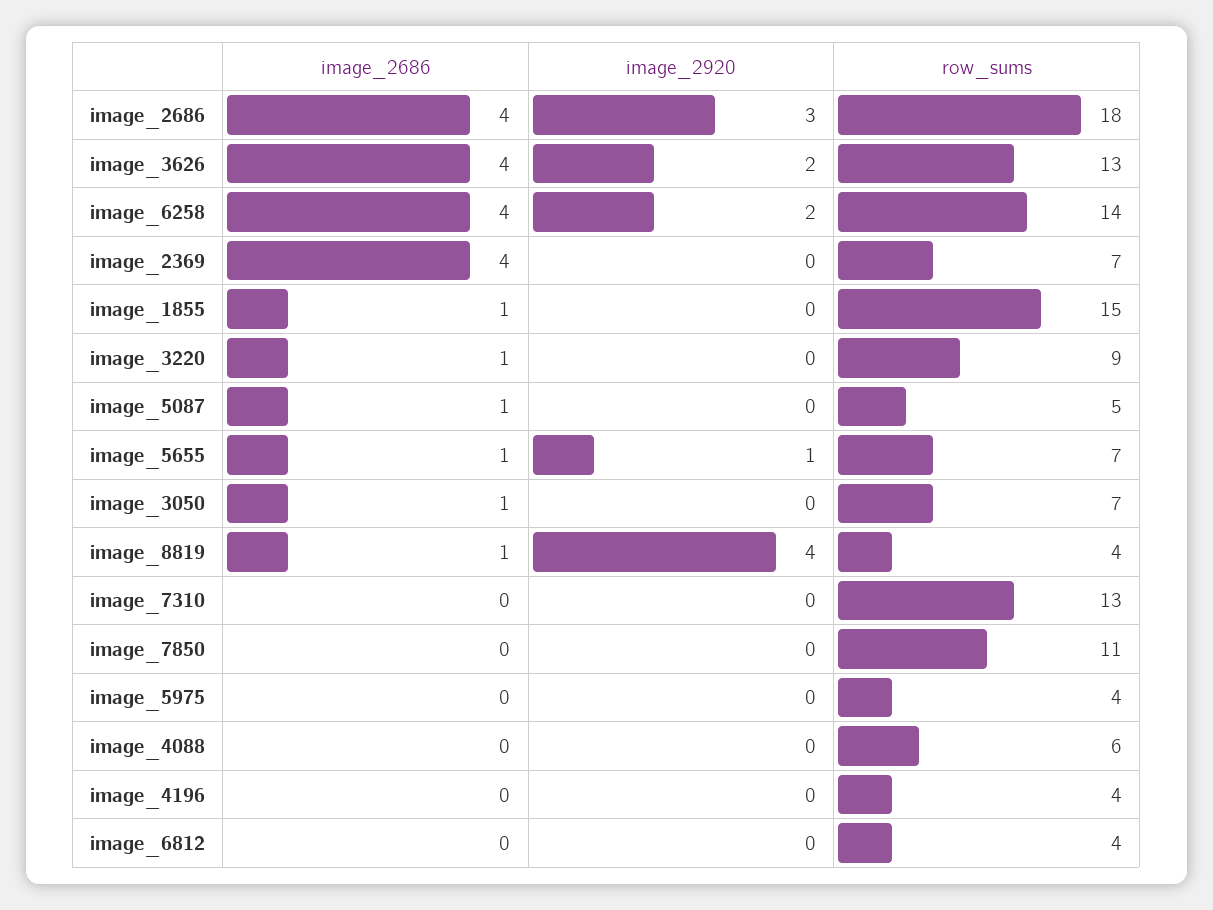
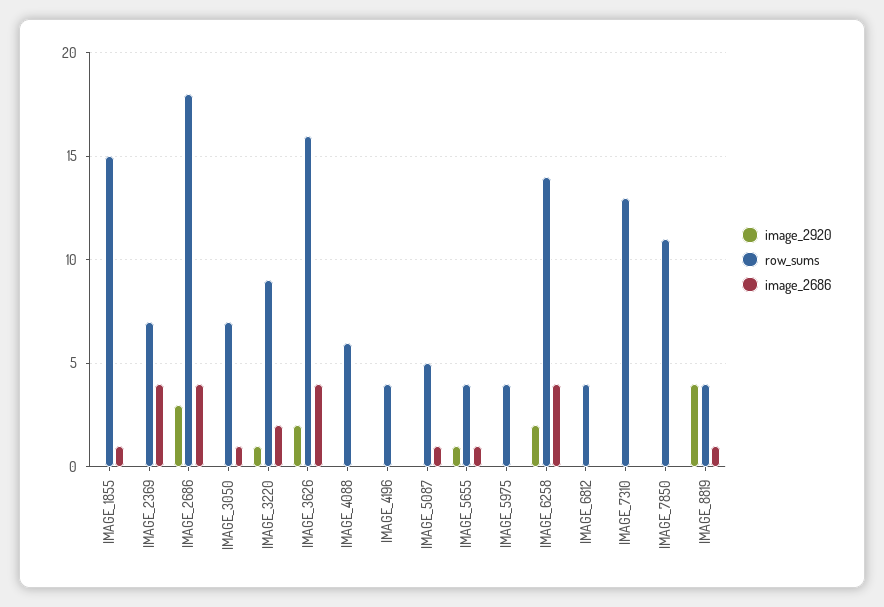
  {
    "image_2686": {
      "image_2686": 4,
      "image_3626": 4,
      "image_6258": 4,
      "image_2369": 4,
      "image_1855": 1,
-     "image_3220": 1,
+     "image_3220": 2,
      "image_5087": 1,
      "image_5655": 1,
      "image_3050": 1,
      "image_8819": 1,
      "image_7310": 0,
      "image_7850": 0,
      "image_5975": 0,
      "image_4088": 0,
      "image_4196": 0,
      "image_6812": 0
    },
    "image_2920": {
      "image_2686": 3,
      "image_3626": 2,
      "image_6258": 2,
      "image_2369": 0,
      "image_1855": 0,
-     "image_3220": 0,
+     "image_3220": 1,
      "image_5087": 0,
      "image_5655": 1,
      "image_3050": 0,
      "image_8819": 4,
      "image_7310": 0,
      "image_7850": 0,
      "image_5975": 0,
      "image_4088": 0,
      "image_4196": 0,
      "image_6812": 0
    },
    "row_sums": {
      "image_2686": 18,
-     "image_3626": 13,
+     "image_3626": 16,
      "image_6258": 14,
      "image_2369": 7,
      "image_1855": 15,
      "image_3220": 9,
      "image_5087": 5,
-     "image_5655": 7,
+     "image_5655": 4,
      "image_3050": 7,
      "image_8819": 4,
      "image_7310": 13,
      "image_7850": 11,
      "image_5975": 4,
      "image_4088": 6,
      "image_4196": 4,
      "image_6812": 4
    }
  }

